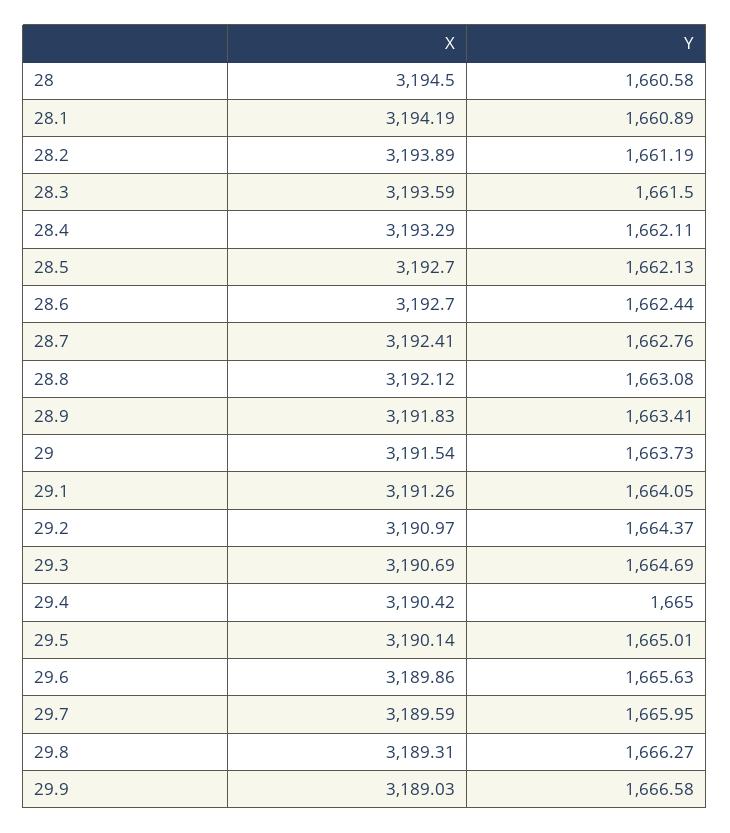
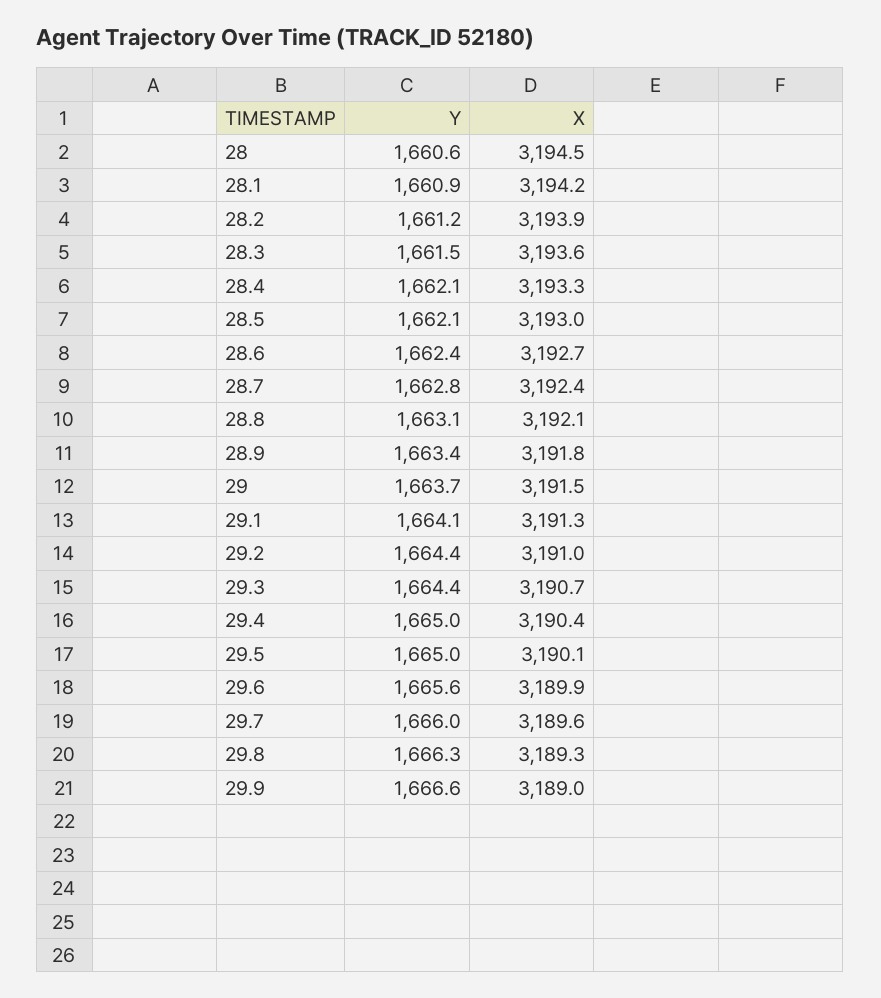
  {
    "X": {
      "28": 3194.5,
      "28.1": 3194.19,
      "28.2": 3193.89,
      "28.3": 3193.59,
      "28.4": 3193.29,
-     "28.5": 3192.7,
+     "28.5": 3193,
      "28.6": 3192.7,
      "28.7": 3192.41,
      "28.8": 3192.12,
      "28.9": 3191.83,
      "29": 3191.54,
      "29.1": 3191.26,
      "29.2": 3190.97,
      "29.3": 3190.69,
      "29.4": 3190.42,
      "29.5": 3190.14,
      "29.6": 3189.86,
      "29.7": 3189.59,
      "29.8": 3189.31,
      "29.9": 3189.03
    },
    "Y": {
      "28": 1660.58,
      "28.1": 1660.89,
      "28.2": 1661.19,
      "28.3": 1661.5,
      "28.4": 1662.11,
      "28.5": 1662.13,
      "28.6": 1662.44,
      "28.7": 1662.76,
      "28.8": 1663.08,
      "28.9": 1663.41,
      "29": 1663.73,
      "29.1": 1664.05,
      "29.2": 1664.37,
-     "29.3": 1664.69,
+     "29.3": 1664.4,
      "29.4": 1665,
      "29.5": 1665.01,
      "29.6": 1665.63,
      "29.7": 1665.95,
      "29.8": 1666.27,
      "29.9": 1666.58
    }
  }

